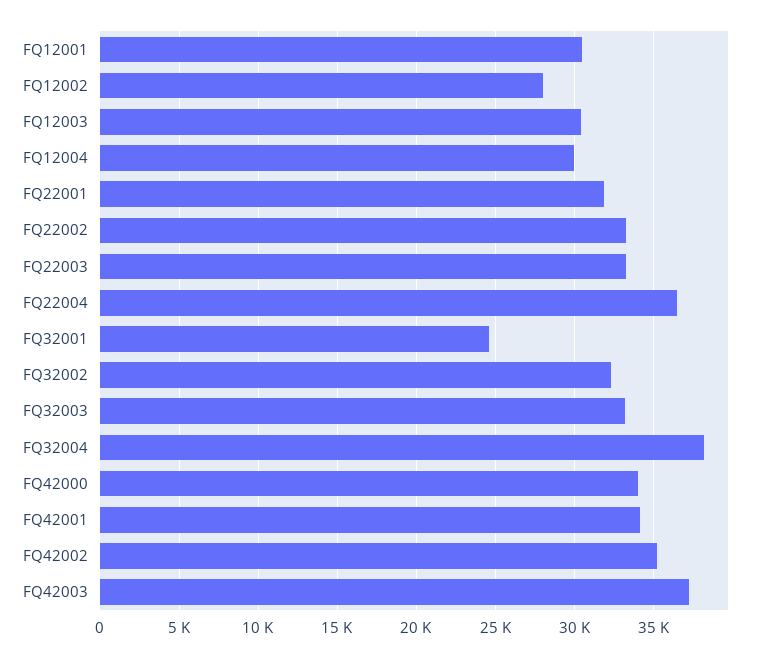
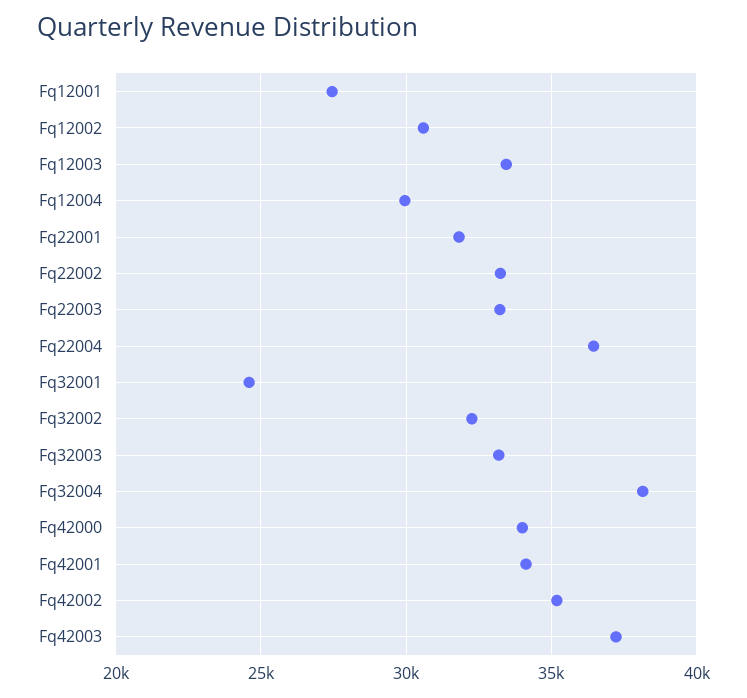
  {
-   "FQ12001": 30500,
+   "FQ12001": 27500,
-   "FQ12002": 28000,
+   "FQ12002": 30500,
-   "FQ12003": 30500,
+   "FQ12003": 33500,
    "FQ12004": 30000,
    "FQ22001": 32000,
    "FQ22002": 33000,
    "FQ22003": 33000,
    "FQ22004": 36500,
    "FQ32001": 24500,
    "FQ32002": 32500,
    "FQ32003": 33000,
    "FQ32004": 38000,
    "FQ42000": 34000,
    "FQ42001": 34000,
    "FQ42002": 35000,
    "FQ42003": 37000
  }

